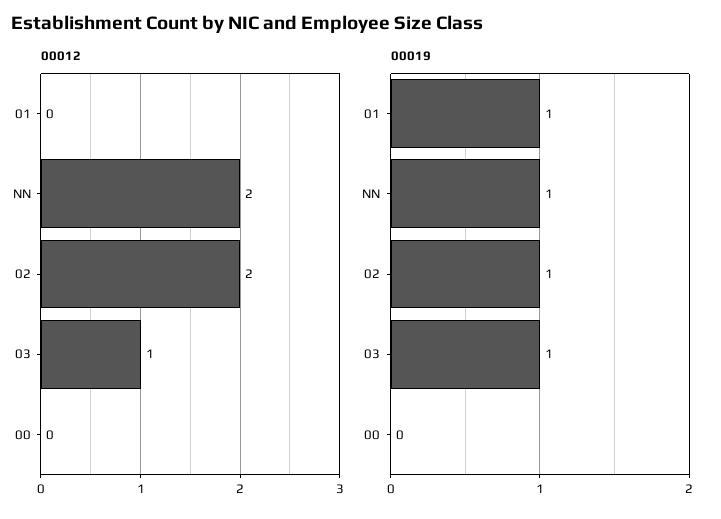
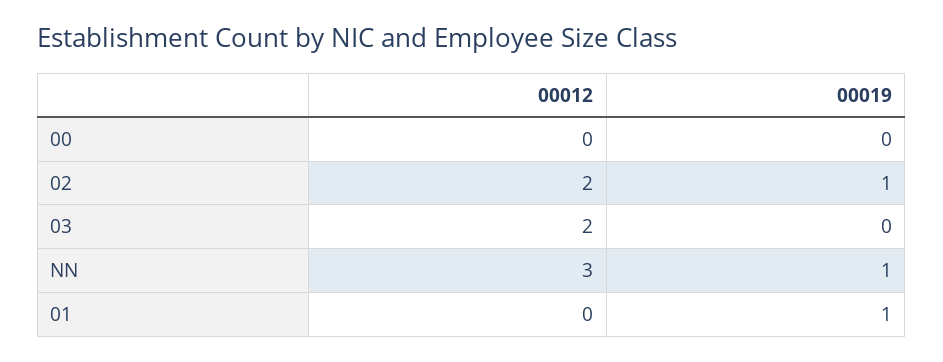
  {
    "00012": {
      "01": 0,
-     "NN": 2,
+     "NN": 3,
      "02": 2,
-     "03": 1,
+     "03": 2,
      "00": 0
    },
    "00019": {
      "01": 1,
      "NN": 1,
      "02": 1,
-     "03": 1,
+     "03": 0,
      "00": 0
    }
  }

